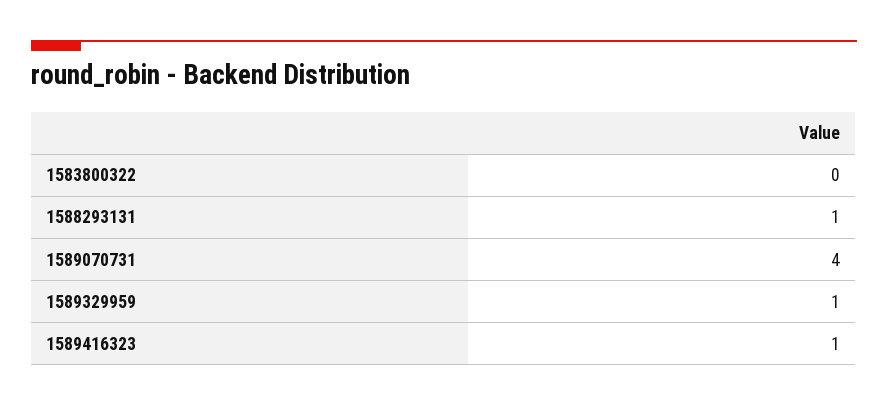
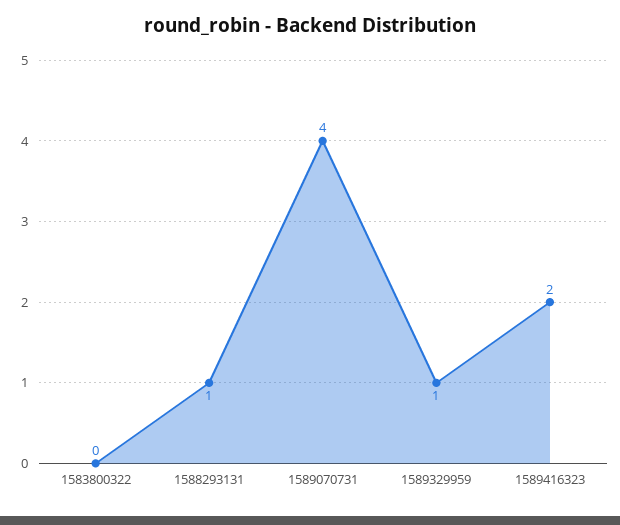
  {
    "1583800322": 0,
    "1588293131": 1,
    "1589070731": 4,
    "1589329959": 1,
-   "1589416323": 1
+   "1589416323": 2
  }

